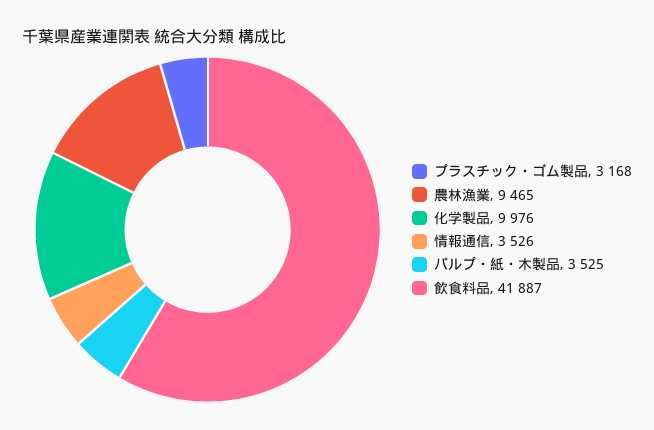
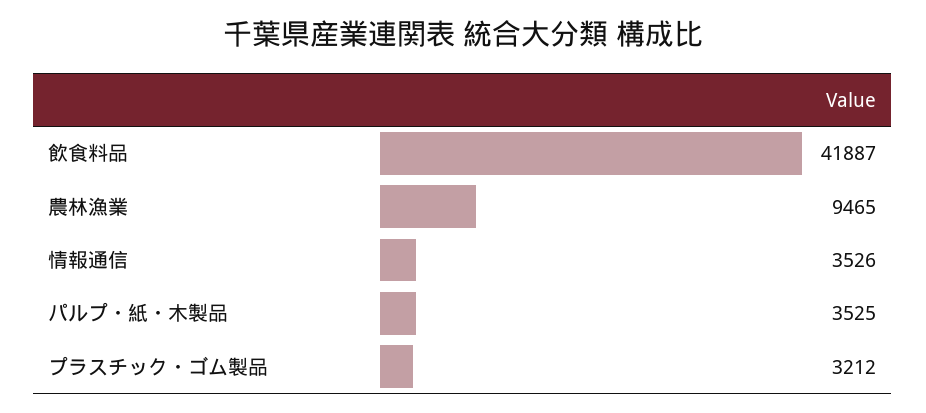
  {
-   "プラスチック・ゴム製品": 3168,
+   "プラスチック・ゴム製品": 3212,
    "農林漁業": 9465,
-   "化学製品": 9976,
    "情報通信": 3526,
    "パルプ・紙・木製品": 3525,
    "飲食料品": 41887
  }

